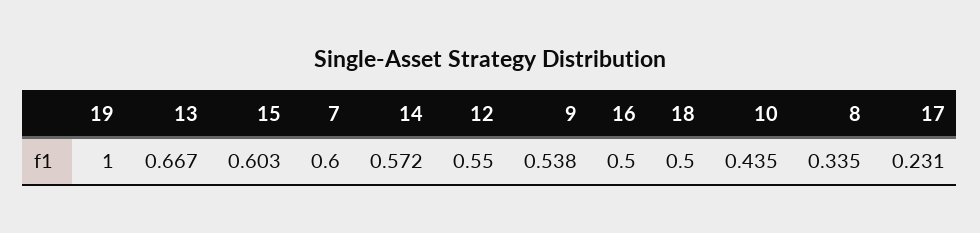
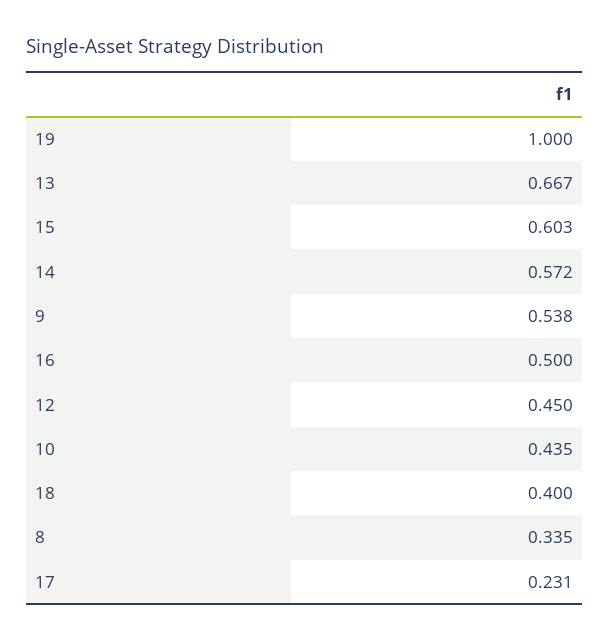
  {
    "19": 1,
    "13": 0.667,
    "15": 0.603,
-   "7": 0.6,
    "14": 0.572,
-   "12": 0.55,
+   "12": 0.45,
    "9": 0.538,
    "16": 0.5,
-   "18": 0.5,
+   "18": 0.4,
    "10": 0.435,
    "8": 0.335,
    "17": 0.231
  }

